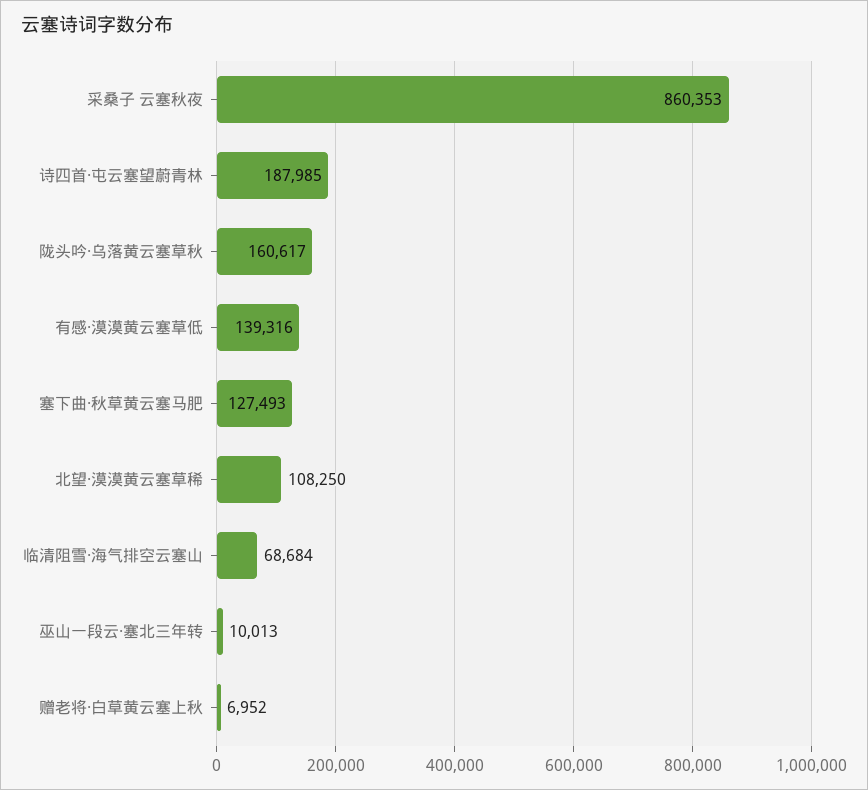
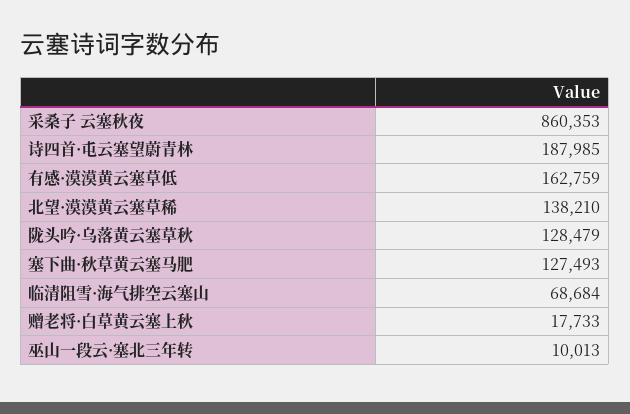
  {
    "采桑子 云塞秋夜": 860353,
    "诗四首·屯云塞望蔚青林": 187985,
-   "陇头吟·乌落黄云塞草秋": 160617,
+   "陇头吟·乌落黄云塞草秋": 128479,
-   "有感·漠漠黄云塞草低": 139316,
+   "有感·漠漠黄云塞草低": 162759,
    "塞下曲·秋草黄云塞马肥": 127493,
-   "北望·漠漠黄云塞草稀": 108250,
+   "北望·漠漠黄云塞草稀": 138210,
    "临清阻雪·海气排空云塞山": 68684,
    "巫山一段云·塞北三年转": 10013,
-   "赠老将·白草黄云塞上秋": 6952
+   "赠老将·白草黄云塞上秋": 17733
  }

